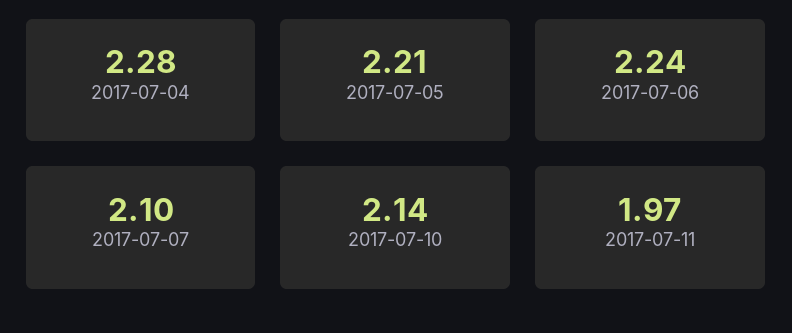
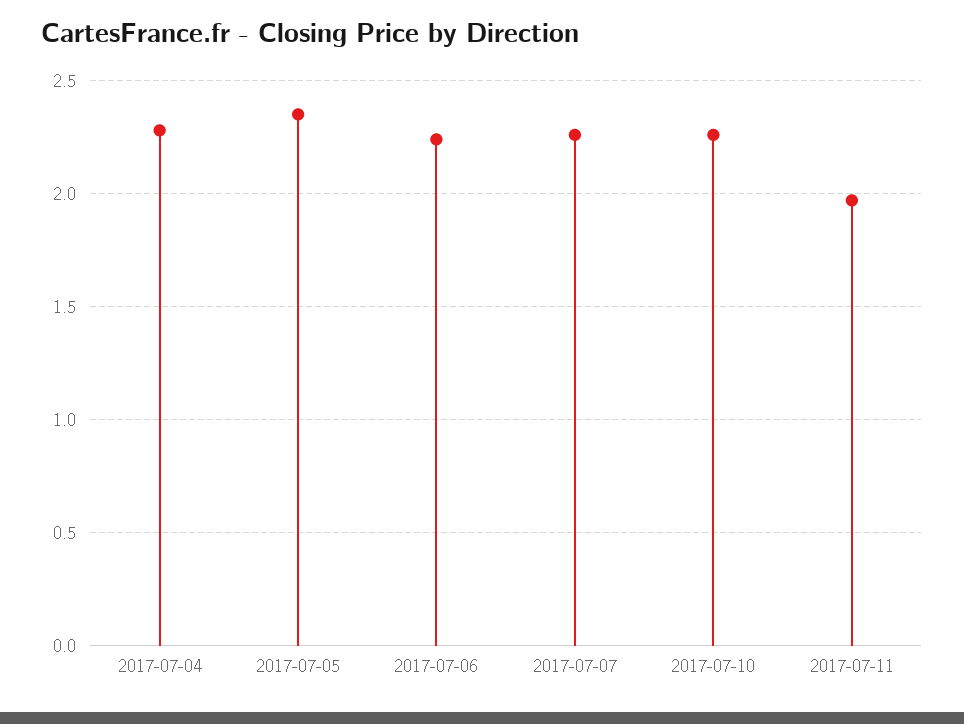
  {
    "2017-07-04": 2.28,
-   "2017-07-05": 2.21,
+   "2017-07-05": 2.35,
    "2017-07-06": 2.24,
-   "2017-07-07": 2.1,
+   "2017-07-07": 2.25,
-   "2017-07-10": 2.14,
+   "2017-07-10": 2.25,
    "2017-07-11": 1.97
  }

